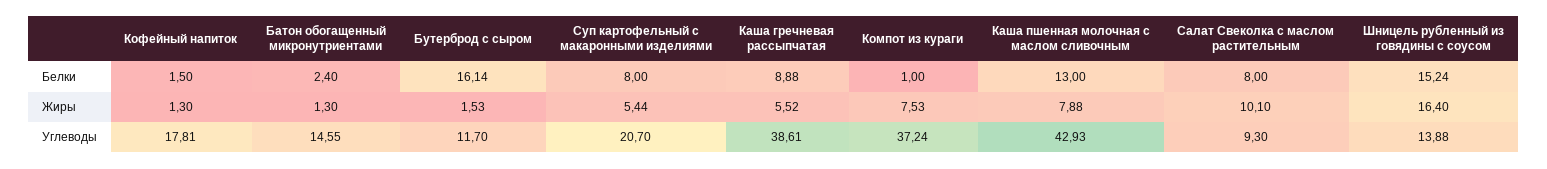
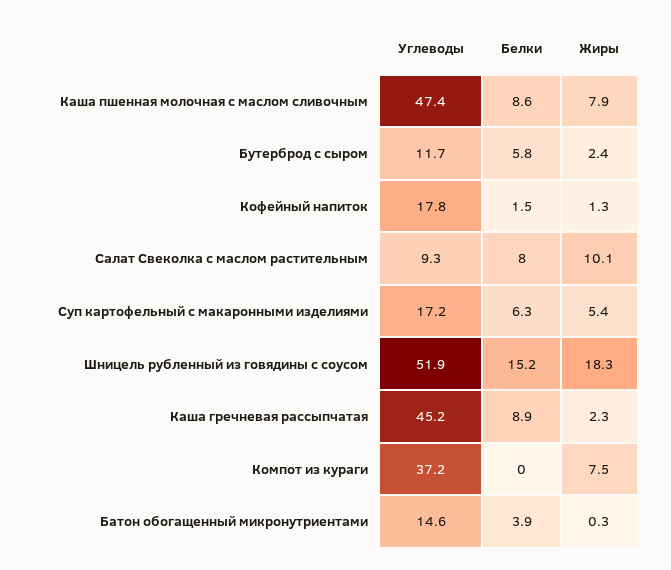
  {
    "Кофейный напиток": {
      "Белки": 1.5,
      "Жиры": 1.3,
      "Углеводы": 17.81
    },
    "Батон обогащенный микронутриентами": {
-     "Белки": 2.4,
+     "Белки": 3.9,
-     "Жиры": 1.3,
+     "Жиры": 0.3,
      "Углеводы": 14.55
    },
    "Бутерброд с сыром": {
-     "Белки": 16.14,
+     "Белки": 5.8,
-     "Жиры": 1.53,
+     "Жиры": 2.4,
      "Углеводы": 11.7
    },
    "Суп картофельный с макаронными изделиями": {
-     "Белки": 8,
+     "Белки": 6.3,
      "Жиры": 5.44,
-     "Углеводы": 20.7
+     "Углеводы": 17.2
    },
    "Каша гречневая рассыпчатая": {
      "Белки": 8.88,
-     "Жиры": 5.52,
+     "Жиры": 2.3,
-     "Углеводы": 38.61
+     "Углеводы": 45.2
    },
    "Компот из кураги": {
-     "Белки": 1,
+     "Белки": 0,
      "Жиры": 7.53,
      "Углеводы": 37.24
    },
    "Каша пшенная молочная с маслом сливочным": {
-     "Белки": 13,
+     "Белки": 8.6,
      "Жиры": 7.88,
-     "Углеводы": 42.93
+     "Углеводы": 47.4
    },
    "Салат Свеколка с маслом растительным": {
      "Белки": 8,
      "Жиры": 10.1,
      "Углеводы": 9.3
    },
    "Шницель рубленный из говядины с соусом": {
      "Белки": 15.24,
-     "Жиры": 16.4,
+     "Жиры": 18.3,
-     "Углеводы": 13.88
+     "Углеводы": 51.9
    }
  }

